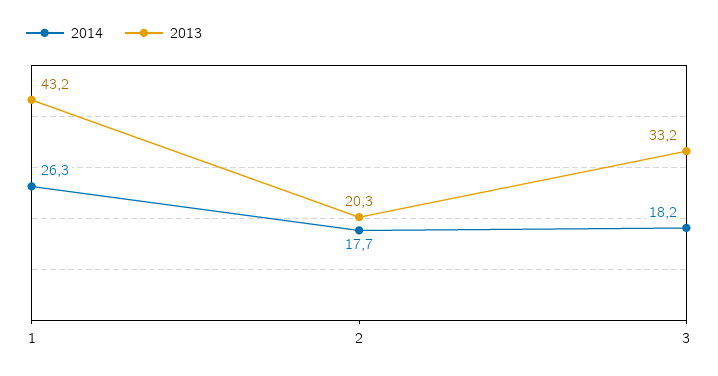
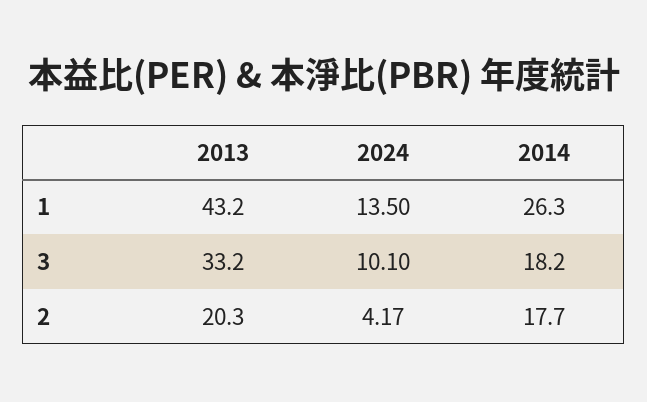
  {
    "2014": {
      "1": 26.3,
      "2": 17.7,
      "3": 18.2
    },
    "2013": {
      "1": 43.2,
      "2": 20.3,
      "3": 33.2
-   }
+   },
+   "2024": {
+     "1": 13.5,
+     "3": 10.1,
+     "2": 4.17
+   }
  }

